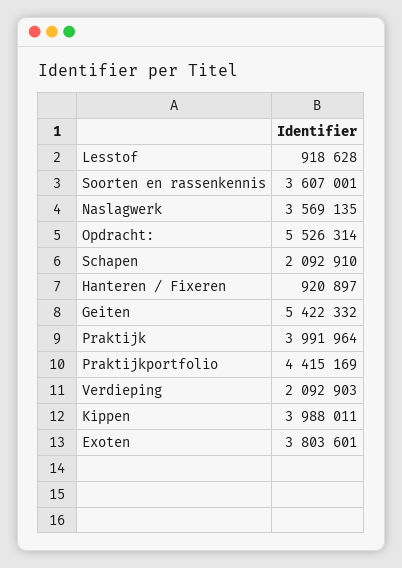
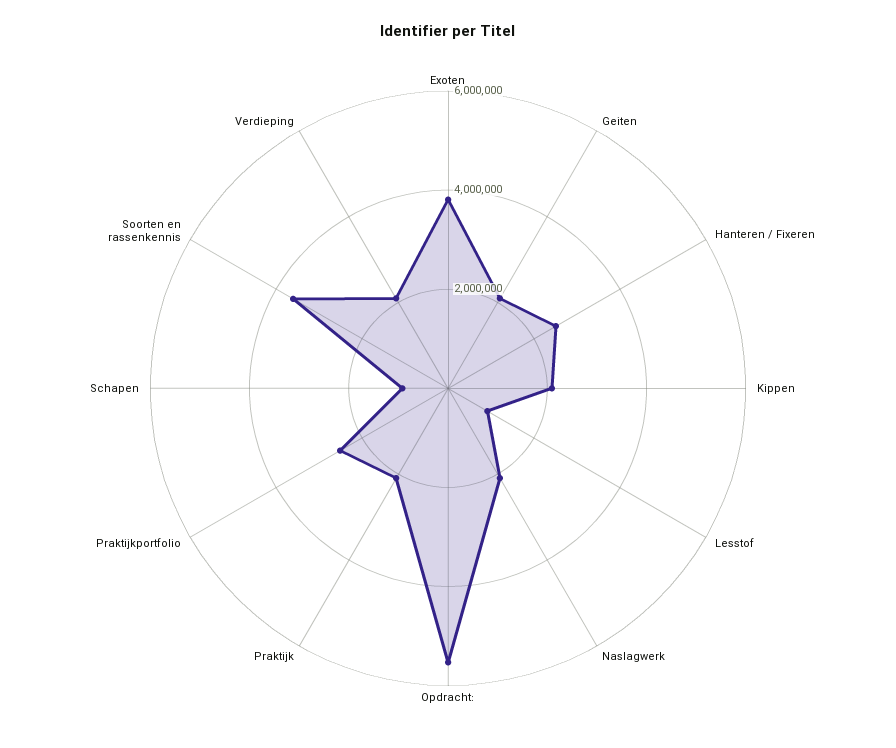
  {
    "Lesstof": 918628,
    "Soorten en rassenkennis": 3607001,
-   "Naslagwerk": 3569135,
+   "Naslagwerk": 2000000,
    "Opdracht:": 5526314,
-   "Schapen": 2092910,
+   "Schapen": 1000000,
-   "Hanteren / Fixeren": 920897,
+   "Hanteren / Fixeren": 2500000,
-   "Geiten": 5422332,
+   "Geiten": 2000000,
-   "Praktijk": 3991964,
+   "Praktijk": 2000000,
-   "Praktijkportfolio": 4415169,
+   "Praktijkportfolio": 2500000,
    "Verdieping": 2092903,
-   "Kippen": 3988011,
+   "Kippen": 2000000,
    "Exoten": 3803601
  }

